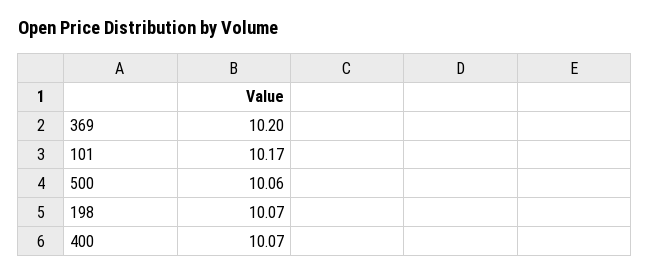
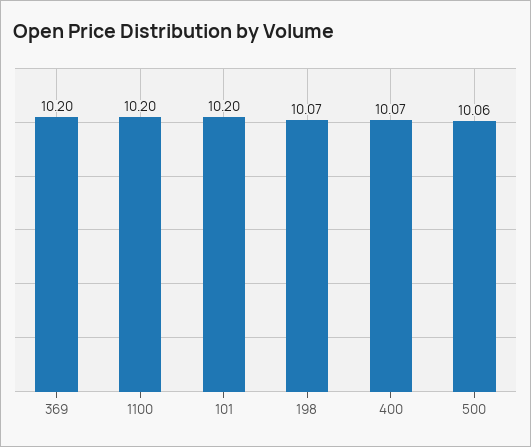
  {
    "369": 10.2,
-   "101": 10.17,
+   "101": 10.2,
    "500": 10.06,
    "198": 10.07,
-   "400": 10.07
+   "400": 10.07,
+   "1100": 10.2
  }

